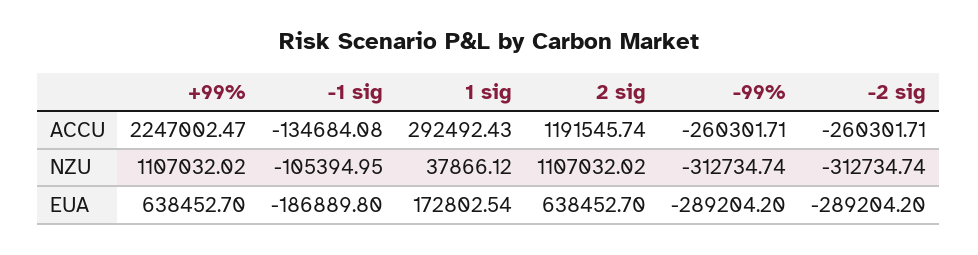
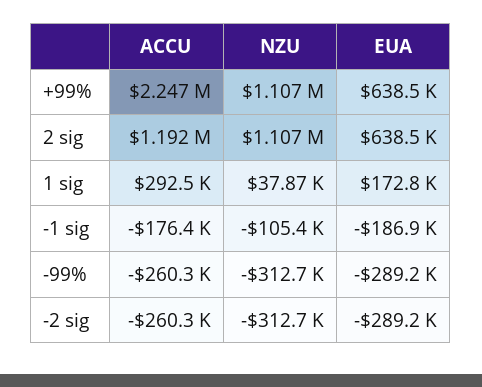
  {
    "+99%": {
      "ACCU": 2247002.47,
      "NZU": 1107032.02,
      "EUA": 638452.7
    },
    "-1 sig": {
-     "ACCU": -134684.08,
+     "ACCU": -176400,
      "NZU": -105394.95,
      "EUA": -186889.8
    },
    "1 sig": {
      "ACCU": 292492.43,
      "NZU": 37866.12,
      "EUA": 172802.54
    },
    "2 sig": {
      "ACCU": 1191545.74,
      "NZU": 1107032.02,
      "EUA": 638452.7
    },
    "-99%": {
      "ACCU": -260301.71,
      "NZU": -312734.74,
      "EUA": -289204.2
    },
    "-2 sig": {
      "ACCU": -260301.71,
      "NZU": -312734.74,
      "EUA": -289204.2
    }
  }

